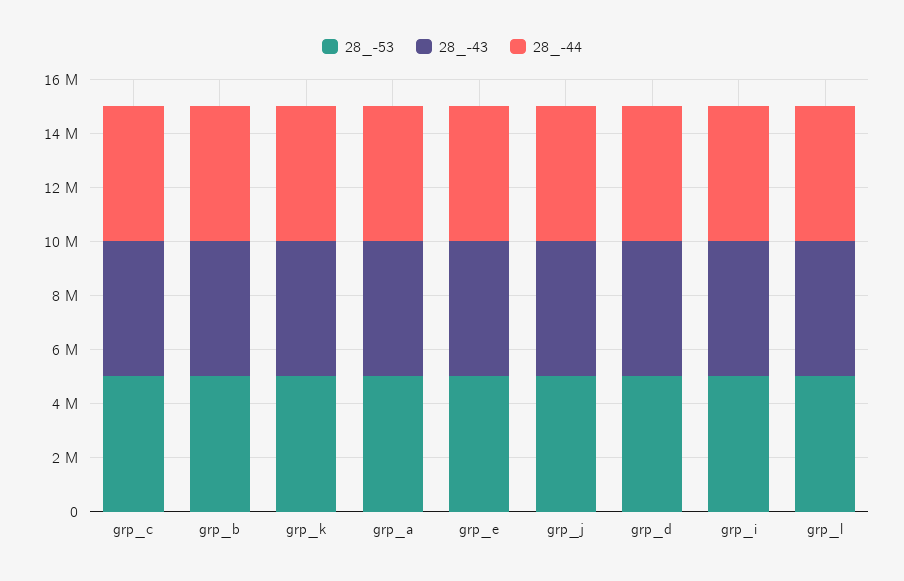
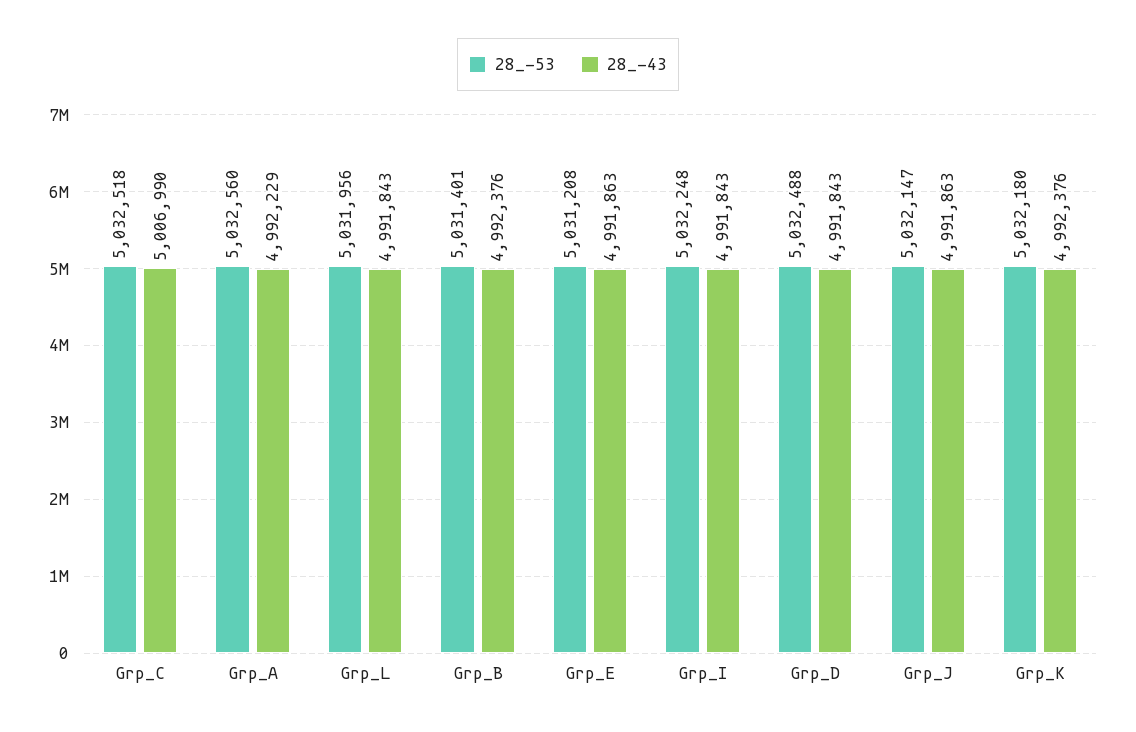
  {
    "28_-53": {
      "grp_c": 5032518,
      "grp_b": 5031401,
      "grp_k": 5032180,
      "grp_a": 5032560,
      "grp_e": 5031208,
      "grp_j": 5032147,
      "grp_d": 5032488,
      "grp_i": 5032248,
      "grp_l": 5031956
    },
    "28_-43": {
      "grp_c": 5006990,
      "grp_b": 4992376,
      "grp_k": 4992376,
      "grp_a": 4992229,
      "grp_e": 4991863,
      "grp_j": 4991863,
      "grp_d": 4991843,
      "grp_i": 4991843,
      "grp_l": 4991843
-   },
+   }
-   "28_-44": {
-     "grp_c": 5000000,
-     "grp_b": 5000000,
-     "grp_k": 5000000,
-     "grp_a": 5000000,
-     "grp_e": 5000000,
-     "grp_j": 5000000,
-     "grp_d": 5000000,
-     "grp_i": 5000000,
-     "grp_l": 5000000
-   }
  }

